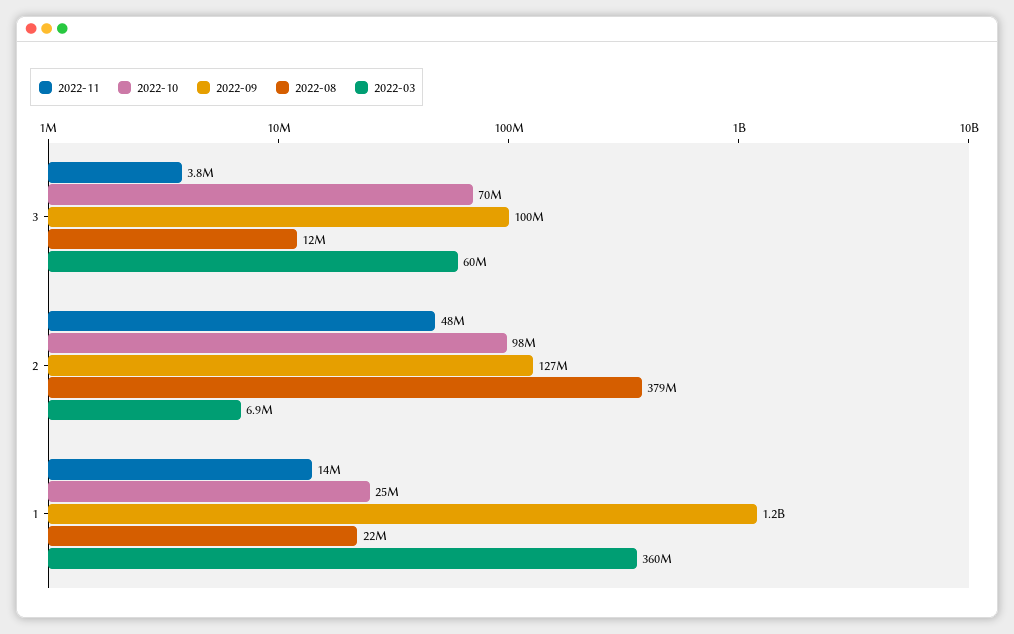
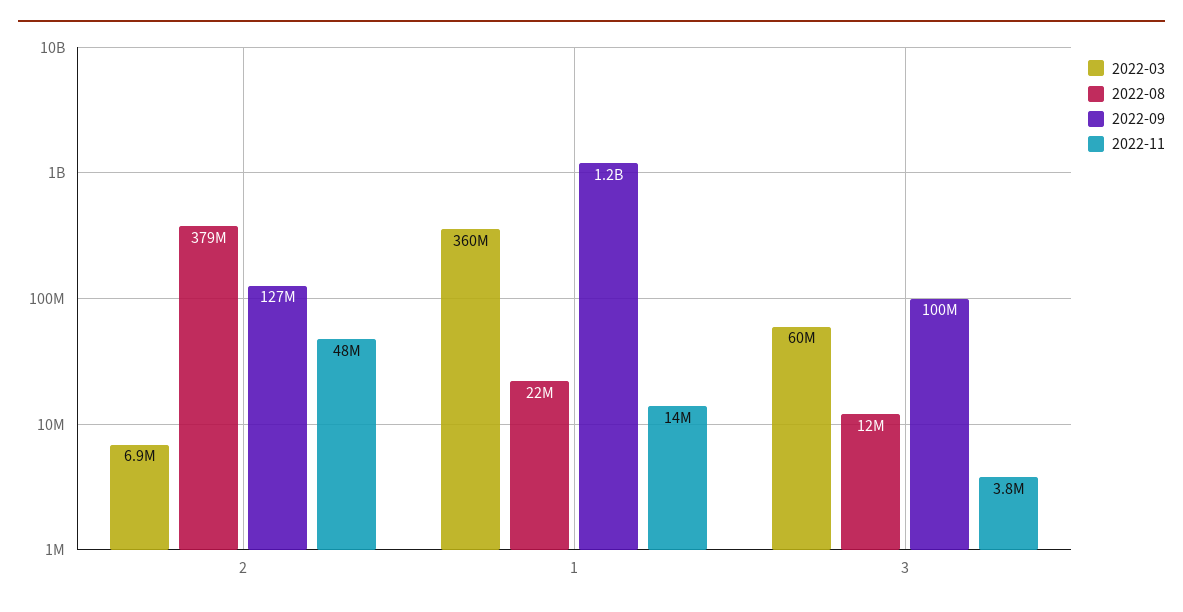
  {
    "2022-11": {
      "3": 3800000,
      "2": 48000000,
      "1": 14000000
    },
-   "2022-10": {
-     "3": 70000000,
-     "2": 98000000,
-     "1": 25000000
-   },
    "2022-09": {
      "3": 100000000,
      "2": 127000000,
      "1": 1200000000
    },
    "2022-08": {
      "3": 12000000,
      "2": 379000000,
      "1": 22000000
    },
    "2022-03": {
      "3": 60000000,
      "2": 6900000,
      "1": 360000000
    }
  }

